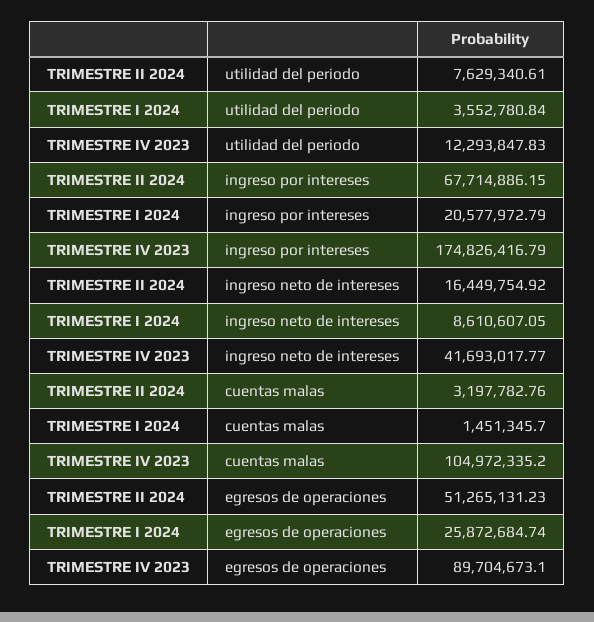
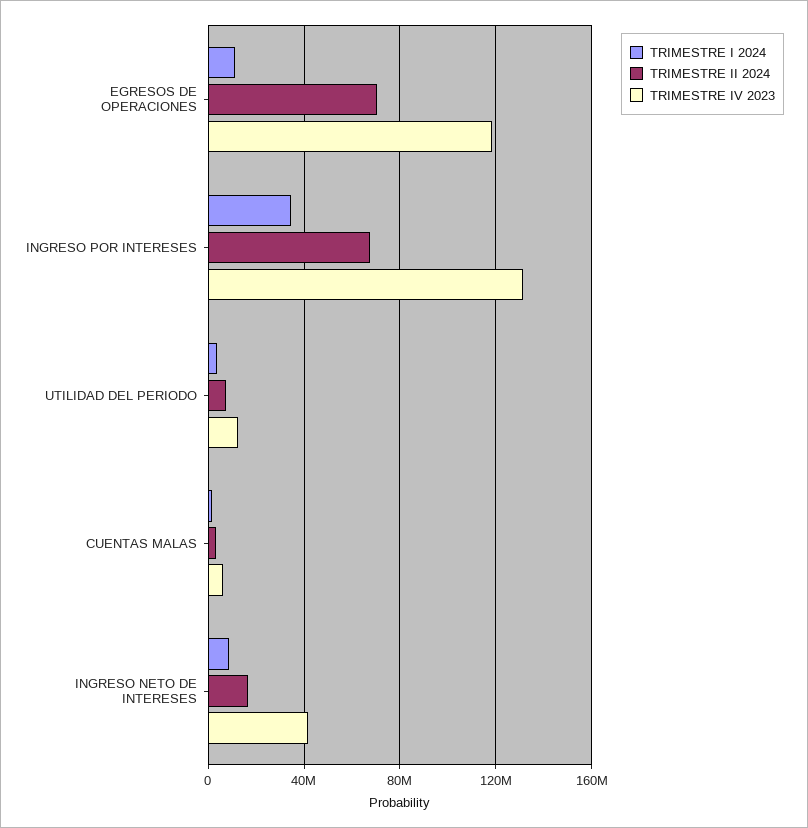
  {
    "TRIMESTRE II 2024": {
      "utilidad del periodo": 7629340.61,
      "ingreso por intereses": 67714886.15,
      "ingreso neto de intereses": 16449754.92,
      "cuentas malas": 3197782.76,
-     "egresos de operaciones": 51265131.23
+     "egresos de operaciones": 70000000
    },
    "TRIMESTRE I 2024": {
      "utilidad del periodo": 3552780.84,
-     "ingreso por intereses": 20577972.79,
+     "ingreso por intereses": 35000000,
      "ingreso neto de intereses": 8610607.05,
      "cuentas malas": 1451345.7,
-     "egresos de operaciones": 25872684.74
+     "egresos de operaciones": 10000000
    },
    "TRIMESTRE IV 2023": {
      "utilidad del periodo": 12293847.83,
-     "ingreso por intereses": 174826416.79,
+     "ingreso por intereses": 130000000,
      "ingreso neto de intereses": 41693017.77,
-     "cuentas malas": 104972335.2,
+     "cuentas malas": 5000000,
-     "egresos de operaciones": 89704673.1
+     "egresos de operaciones": 120000000
    }
  }

